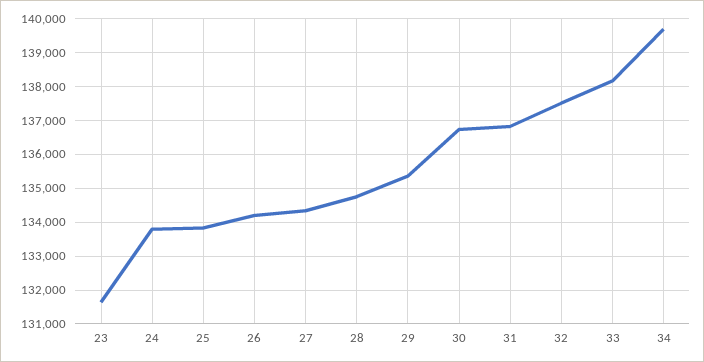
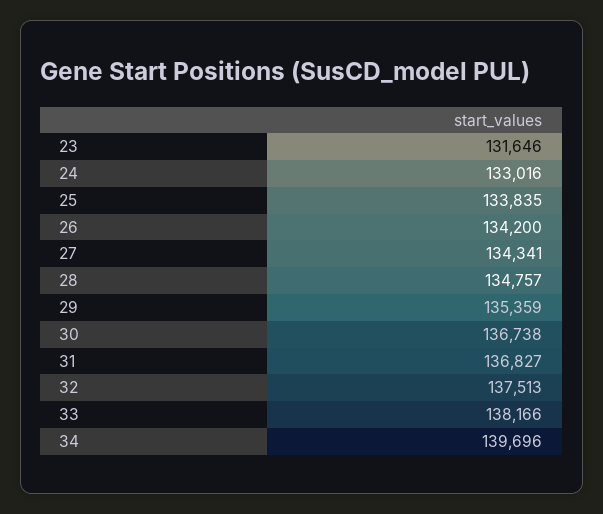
  {
    "23": 131646,
-   "24": 133800,
+   "24": 133016,
    "25": 133835,
    "26": 134200,
    "27": 134341,
    "28": 134757,
    "29": 135359,
    "30": 136738,
    "31": 136827,
    "32": 137513,
    "33": 138166,
    "34": 139696
  }

